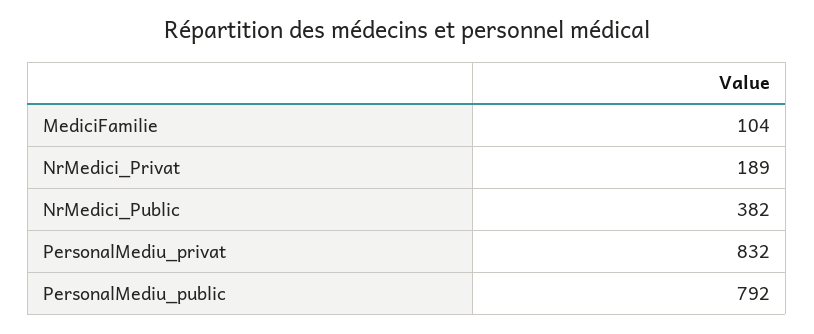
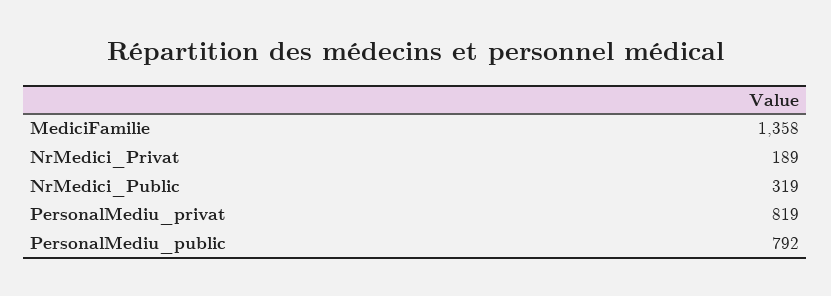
  {
-   "MediciFamilie": 104,
+   "MediciFamilie": 1358,
    "NrMedici_Privat": 189,
-   "NrMedici_Public": 382,
+   "NrMedici_Public": 319,
-   "PersonalMediu_privat": 832,
+   "PersonalMediu_privat": 819,
    "PersonalMediu_public": 792
  }

